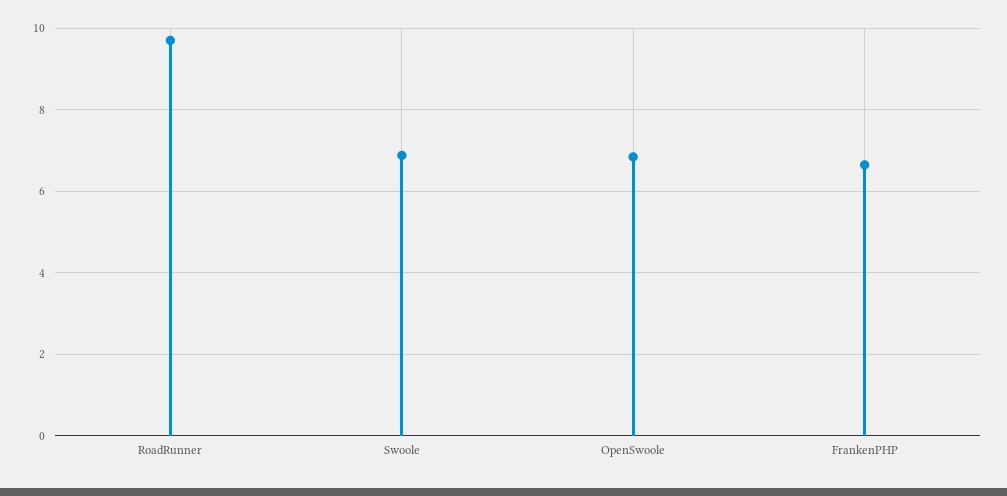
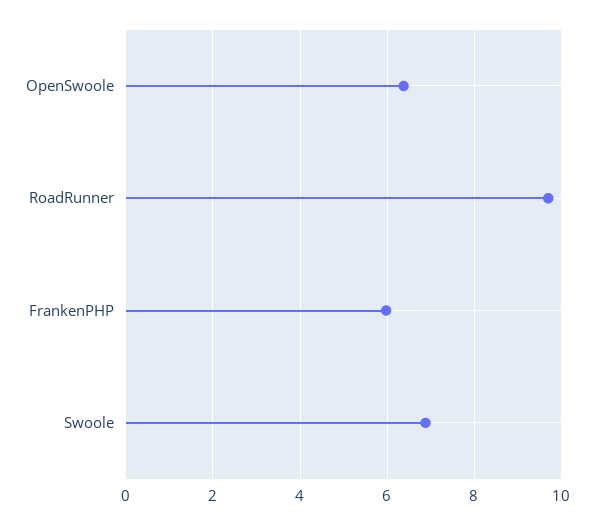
  {
    "RoadRunner": 9.8,
    "Swoole": 6.8,
-   "OpenSwoole": 6.8,
+   "OpenSwoole": 6.4,
-   "FrankenPHP": 6.6
+   "FrankenPHP": 6
  }

